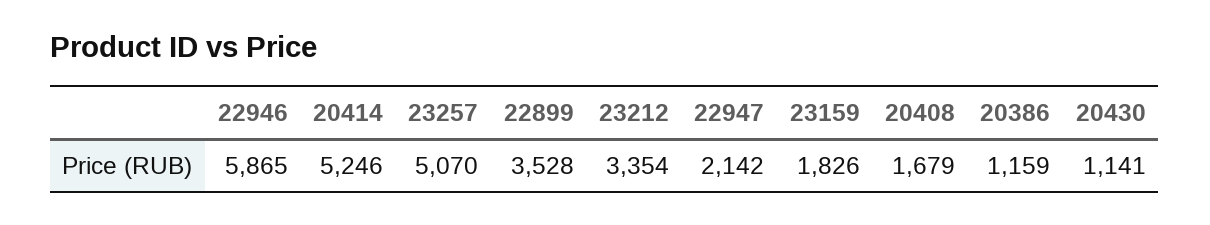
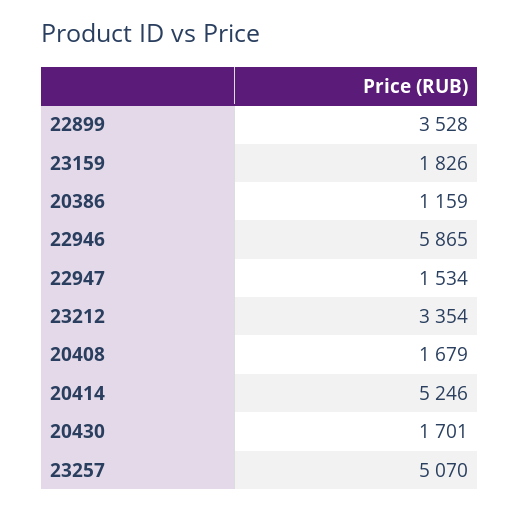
  {
    "22946": 5865,
    "20414": 5246,
    "23257": 5070,
    "22899": 3528,
    "23212": 3354,
-   "22947": 2142,
+   "22947": 1534,
    "23159": 1826,
    "20408": 1679,
    "20386": 1159,
-   "20430": 1141
+   "20430": 1701
  }

